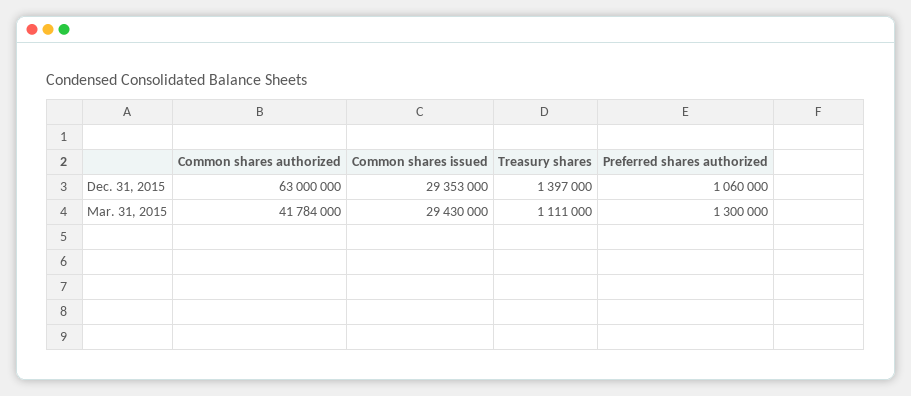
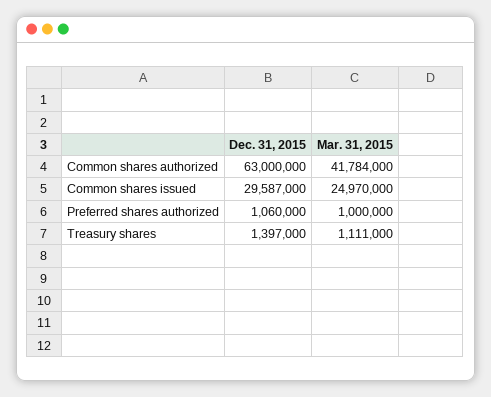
  {
    "Common shares authorized": {
      "Dec. 31, 2015": 63000000,
      "Mar. 31, 2015": 41784000
    },
    "Common shares issued": {
-     "Dec. 31, 2015": 29353000,
+     "Dec. 31, 2015": 29587000,
-     "Mar. 31, 2015": 29430000
+     "Mar. 31, 2015": 24970000
    },
    "Treasury shares": {
      "Dec. 31, 2015": 1397000,
      "Mar. 31, 2015": 1111000
    },
    "Preferred shares authorized": {
      "Dec. 31, 2015": 1060000,
-     "Mar. 31, 2015": 1300000
+     "Mar. 31, 2015": 1000000
    }
  }

